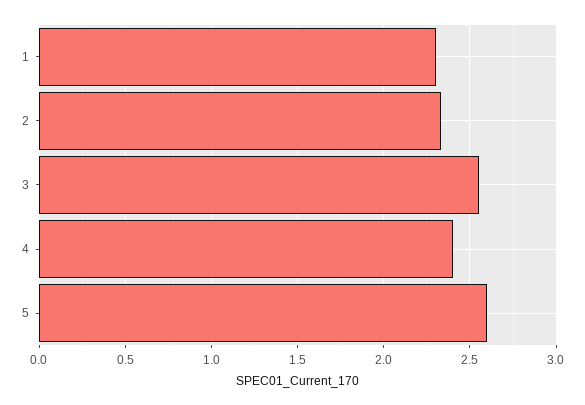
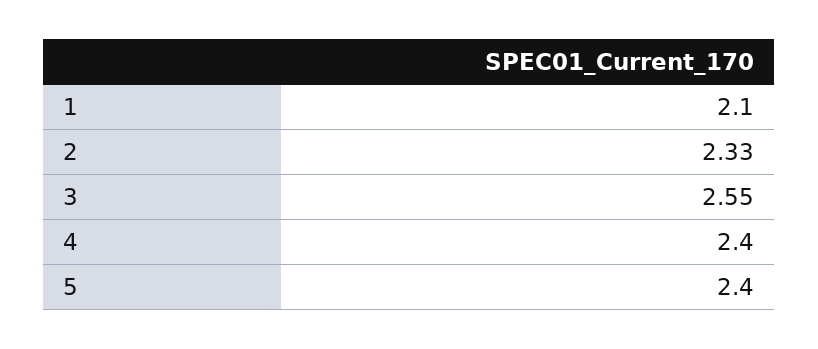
  {
-   "1": 2.3,
+   "1": 2.1,
    "2": 2.33,
    "3": 2.55,
    "4": 2.4,
-   "5": 2.6
+   "5": 2.4
  }

